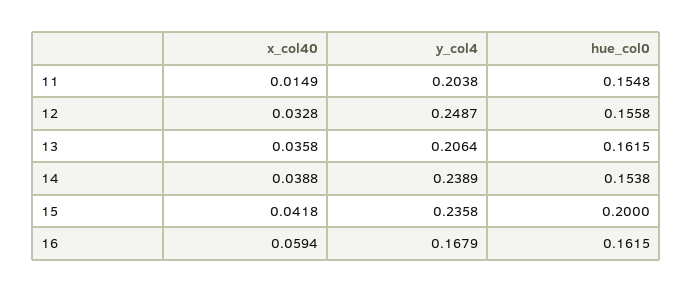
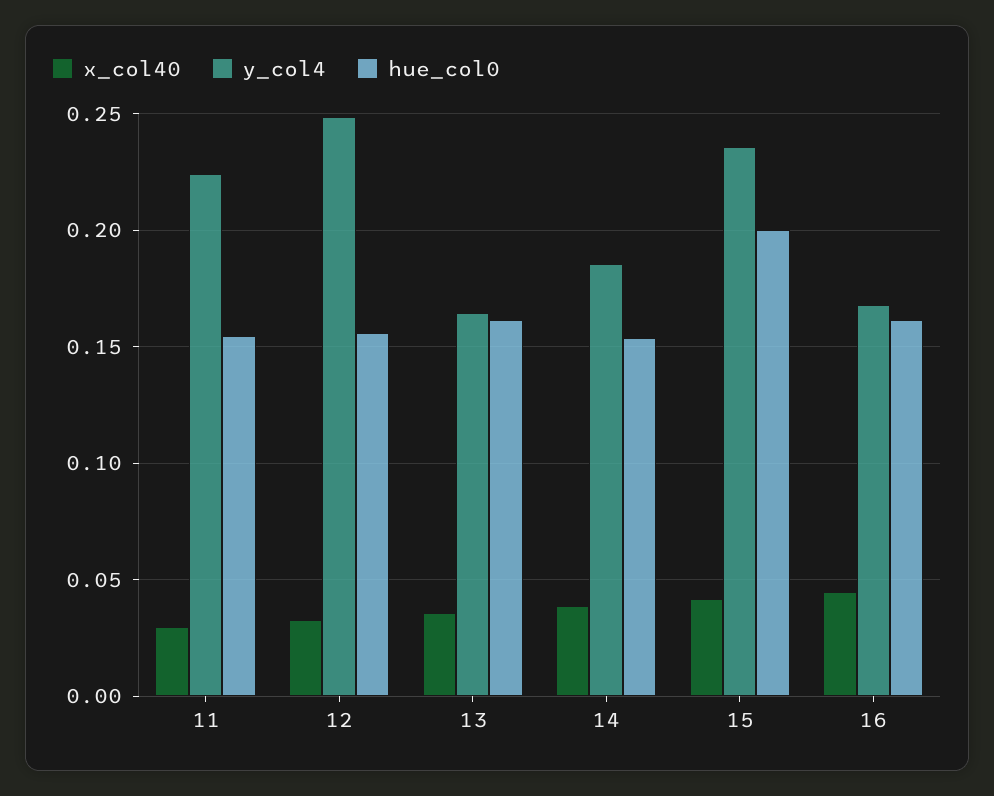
  {
    "x_col40": {
-     "11": 0.0149,
+     "11": 0.03,
      "12": 0.0328,
      "13": 0.0358,
      "14": 0.0388,
      "15": 0.0418,
-     "16": 0.0594
+     "16": 0.045
    },
    "y_col4": {
-     "11": 0.2038,
+     "11": 0.225,
      "12": 0.2487,
-     "13": 0.2064,
+     "13": 0.165,
-     "14": 0.2389,
+     "14": 0.185,
      "15": 0.2358,
      "16": 0.1679
    },
    "hue_col0": {
      "11": 0.1548,
      "12": 0.1558,
      "13": 0.1615,
      "14": 0.1538,
      "15": 0.2,
      "16": 0.1615
    }
  }

